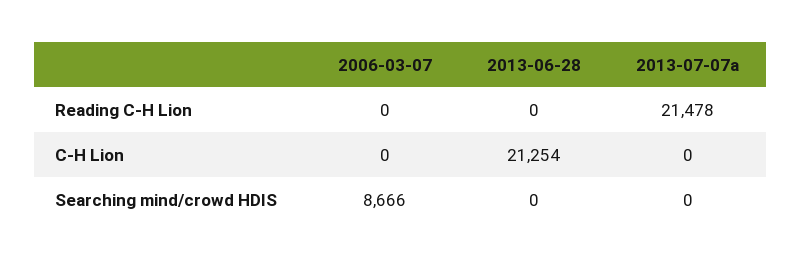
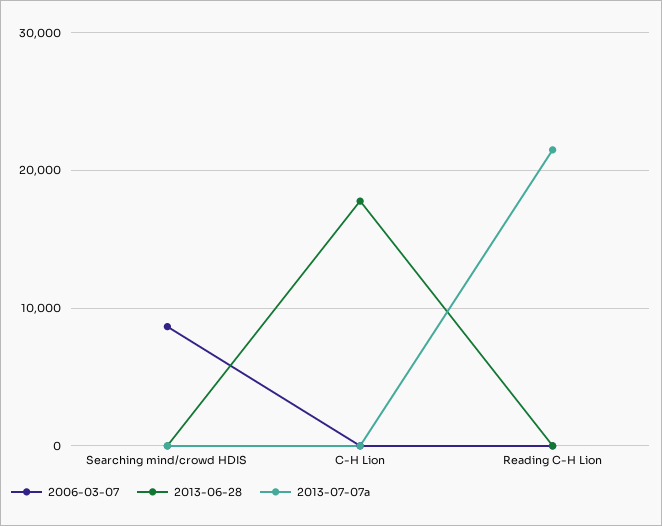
  {
    "2006-03-07": {
      "Reading C-H Lion": 0,
      "C-H Lion": 0,
      "Searching mind/crowd HDIS": 8666
    },
    "2013-06-28": {
      "Reading C-H Lion": 0,
-     "C-H Lion": 21254,
+     "C-H Lion": 18000,
      "Searching mind/crowd HDIS": 0
    },
    "2013-07-07a": {
      "Reading C-H Lion": 21478,
      "C-H Lion": 0,
      "Searching mind/crowd HDIS": 0
    }
  }

